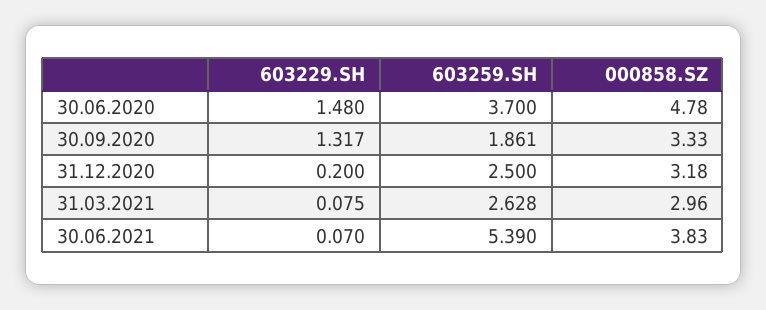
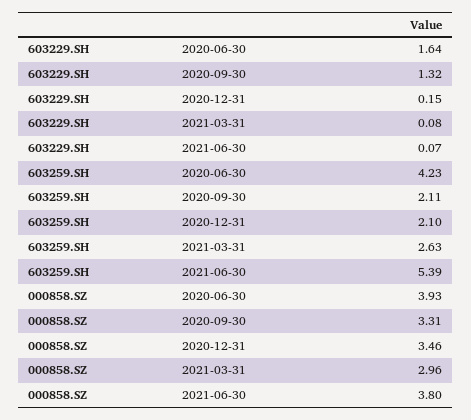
  {
    "603229.SH": {
-     "30.06.2020": 1.48,
+     "30.06.2020": 1.64,
      "30.09.2020": 1.317,
-     "31.12.2020": 0.2,
+     "31.12.2020": 0.15,
      "31.03.2021": 0.075,
      "30.06.2021": 0.07
    },
    "603259.SH": {
-     "30.06.2020": 3.7,
+     "30.06.2020": 4.23,
-     "30.09.2020": 1.861,
+     "30.09.2020": 2.11,
-     "31.12.2020": 2.5,
+     "31.12.2020": 2.1,
      "31.03.2021": 2.628,
      "30.06.2021": 5.39
    },
    "000858.SZ": {
-     "30.06.2020": 4.78,
+     "30.06.2020": 3.93,
-     "30.09.2020": 3.33,
+     "30.09.2020": 3.31,
-     "31.12.2020": 3.18,
+     "31.12.2020": 3.46,
      "31.03.2021": 2.96,
-     "30.06.2021": 3.83
+     "30.06.2021": 3.8
    }
  }

